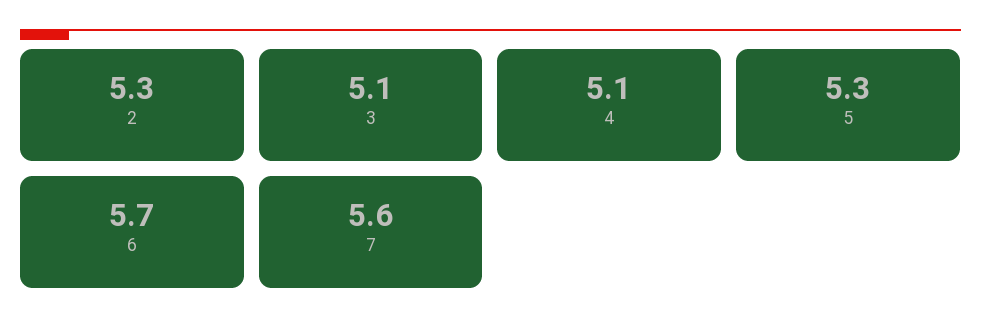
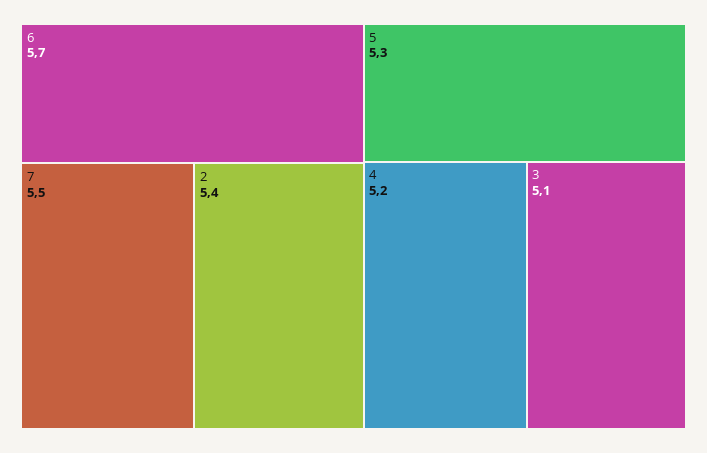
  {
-   "2": 5.3,
+   "2": 5.4,
    "3": 5.1,
-   "4": 5.1,
+   "4": 5.2,
    "5": 5.3,
    "6": 5.7,
-   "7": 5.6
+   "7": 5.5
  }

